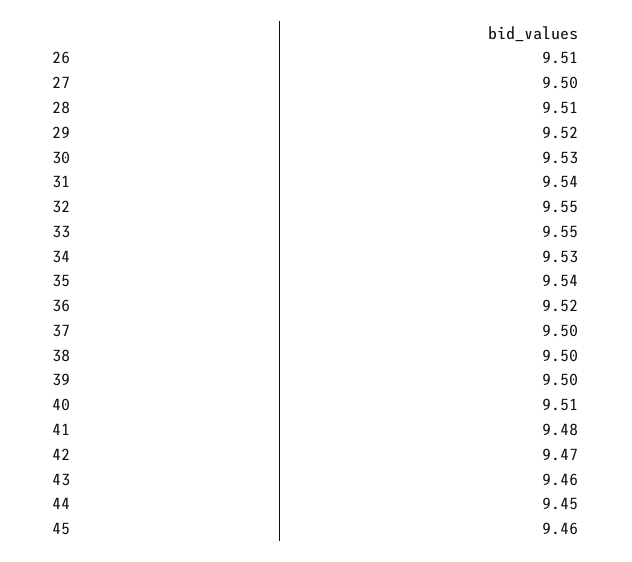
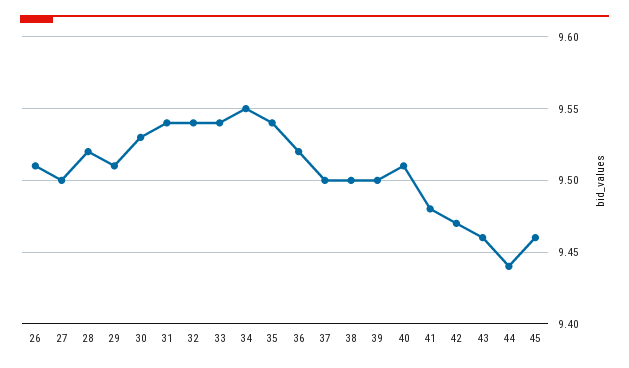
  {
    "26": 9.51,
    "27": 9.5,
-   "28": 9.51,
+   "28": 9.52,
-   "29": 9.52,
+   "29": 9.51,
    "30": 9.53,
    "31": 9.54,
-   "32": 9.55,
+   "32": 9.54,
-   "33": 9.55,
+   "33": 9.54,
-   "34": 9.53,
+   "34": 9.55,
    "35": 9.54,
    "36": 9.52,
    "37": 9.5,
    "38": 9.5,
    "39": 9.5,
    "40": 9.51,
    "41": 9.48,
    "42": 9.47,
    "43": 9.46,
-   "44": 9.45,
+   "44": 9.44,
    "45": 9.46
  }

